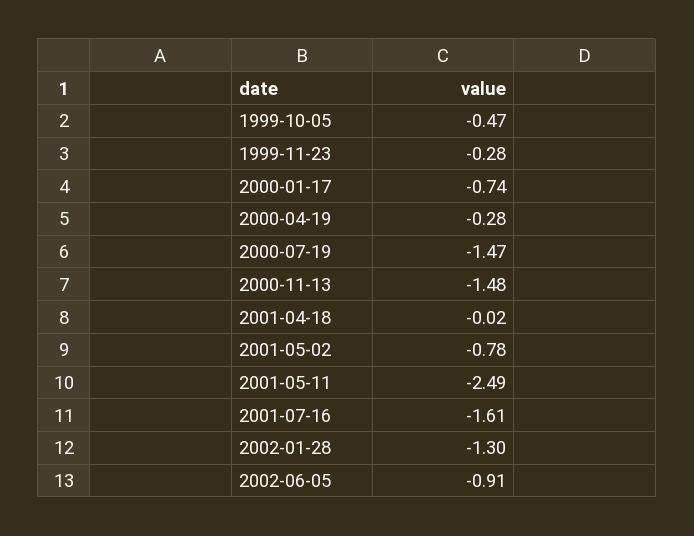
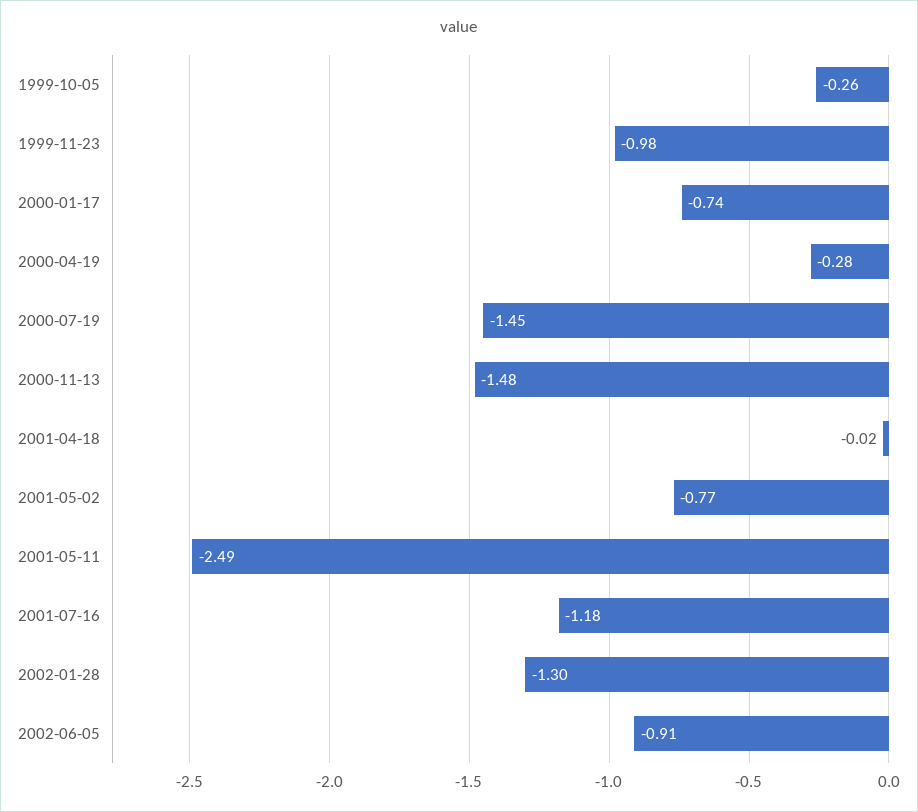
  {
-   "1999-10-05": -0.47,
+   "1999-10-05": -0.26,
-   "1999-11-23": -0.28,
+   "1999-11-23": -0.98,
    "2000-01-17": -0.74,
    "2000-04-19": -0.28,
-   "2000-07-19": -1.47,
+   "2000-07-19": -1.45,
    "2000-11-13": -1.48,
    "2001-04-18": -0.02,
-   "2001-05-02": -0.78,
+   "2001-05-02": -0.77,
    "2001-05-11": -2.49,
-   "2001-07-16": -1.61,
+   "2001-07-16": -1.18,
    "2002-01-28": -1.3,
    "2002-06-05": -0.91
  }

